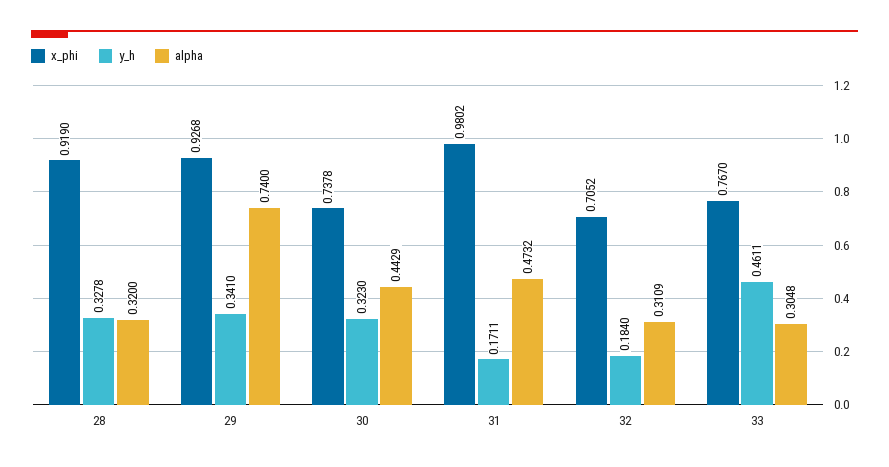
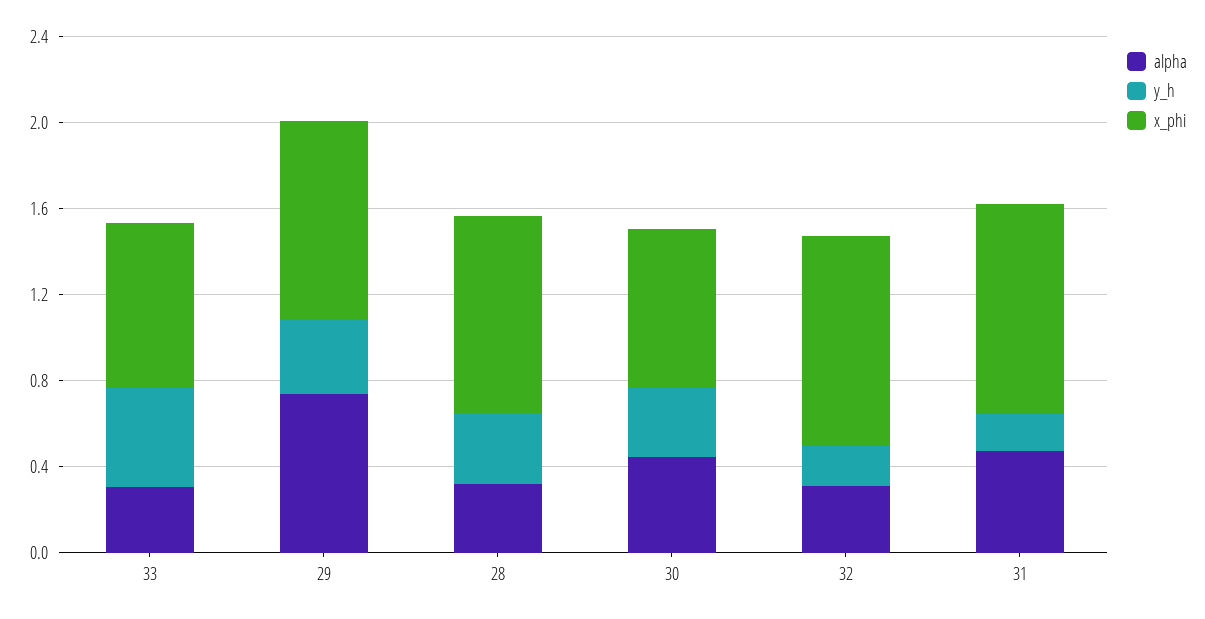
  {
    "x_phi": {
      "28": 0.919,
      "29": 0.9268,
      "30": 0.7378,
      "31": 0.9802,
-     "32": 0.7052,
+     "32": 1,
      "33": 0.767
    },
    "y_h": {
      "28": 0.3278,
      "29": 0.341,
      "30": 0.323,
      "31": 0.1711,
      "32": 0.184,
      "33": 0.4611
    },
    "alpha": {
      "28": 0.32,
      "29": 0.74,
      "30": 0.4429,
      "31": 0.4732,
      "32": 0.3109,
      "33": 0.3048
    }
  }

